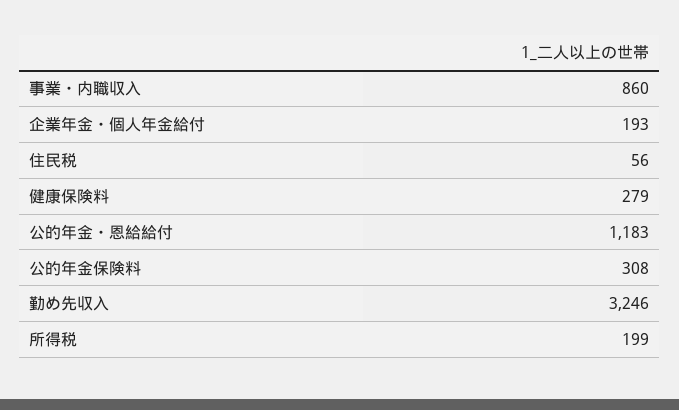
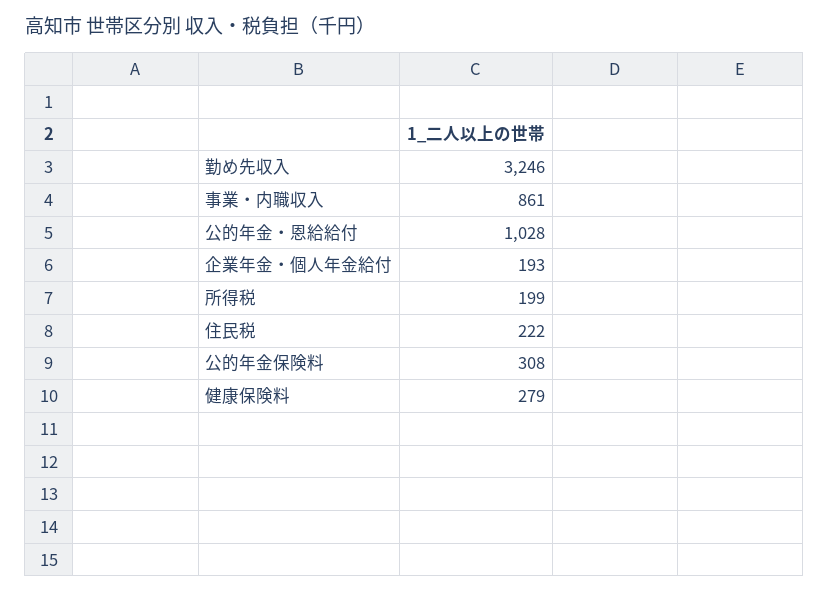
  {
-   "事業・内職収入": 860,
+   "事業・内職収入": 861,
    "企業年金・個人年金給付": 193,
-   "住民税": 56,
+   "住民税": 222,
    "健康保険料": 279,
-   "公的年金・恩給給付": 1183,
+   "公的年金・恩給給付": 1028,
    "公的年金保険料": 308,
    "勤め先収入": 3246,
    "所得税": 199
  }

